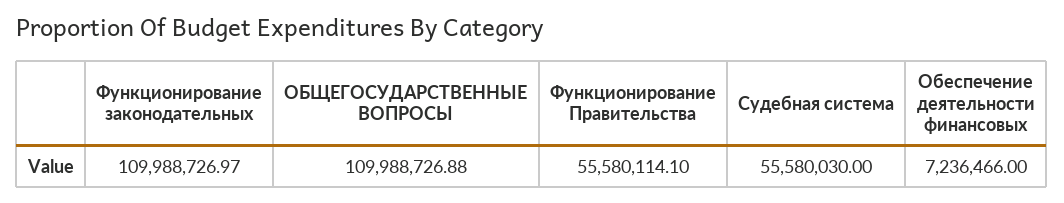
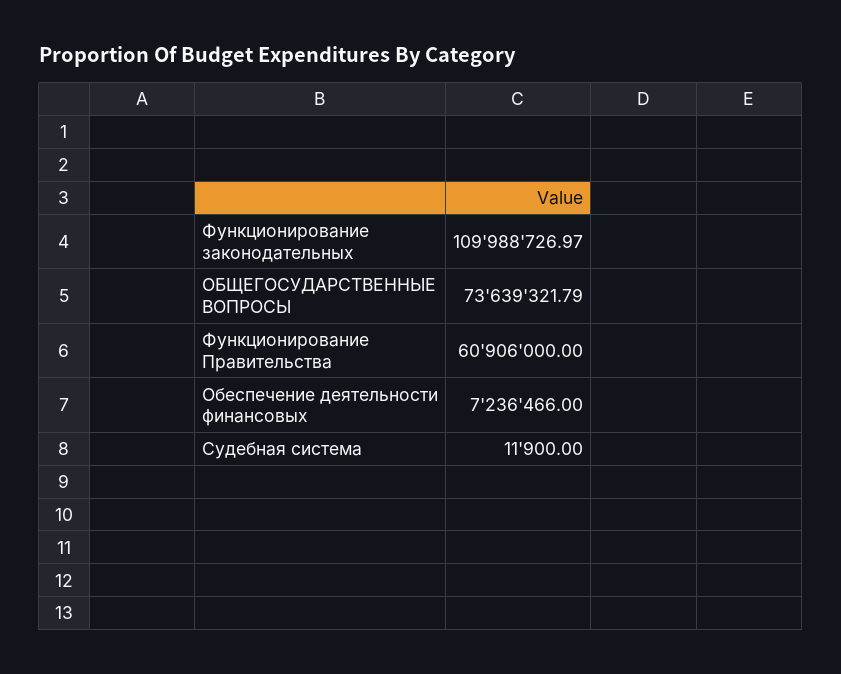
  {
    "Функционирование законодательных": 109988726.97,
-   "ОБЩЕГОСУДАРСТВЕННЫЕ ВОПРОСЫ": 109988726.88,
+   "ОБЩЕГОСУДАРСТВЕННЫЕ ВОПРОСЫ": 73639321.79,
-   "Функционирование Правительства": 55580114.1,
+   "Функционирование Правительства": 60906000,
-   "Судебная система": 55580030,
+   "Судебная система": 11900,
    "Обеспечение деятельности финансовых": 7236466
  }

